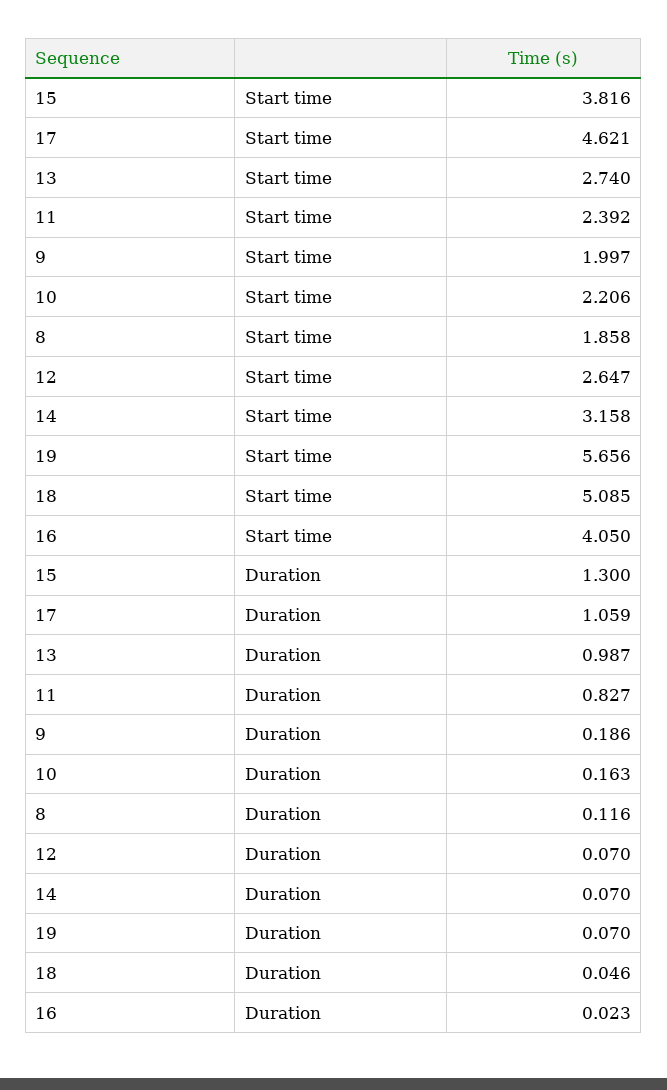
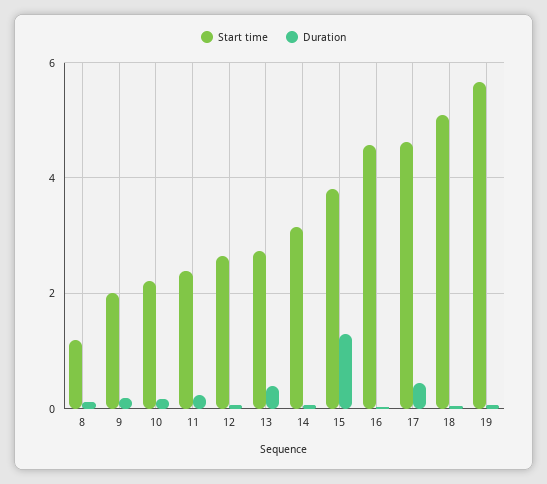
  {
    "Start time": {
      "15": 3.816,
      "17": 4.621,
      "13": 2.74,
      "11": 2.392,
      "9": 1.997,
      "10": 2.206,
-     "8": 1.858,
+     "8": 1.2,
      "12": 2.647,
      "14": 3.158,
      "19": 5.656,
      "18": 5.085,
-     "16": 4.05
+     "16": 4.6
    },
    "Duration": {
      "15": 1.3,
-     "17": 1.059,
+     "17": 0.4,
-     "13": 0.987,
+     "13": 0.4,
-     "11": 0.827,
+     "11": 0.2,
      "9": 0.186,
      "10": 0.163,
      "8": 0.116,
      "12": 0.07,
      "14": 0.07,
      "19": 0.07,
      "18": 0.046,
      "16": 0.023
    }
  }

